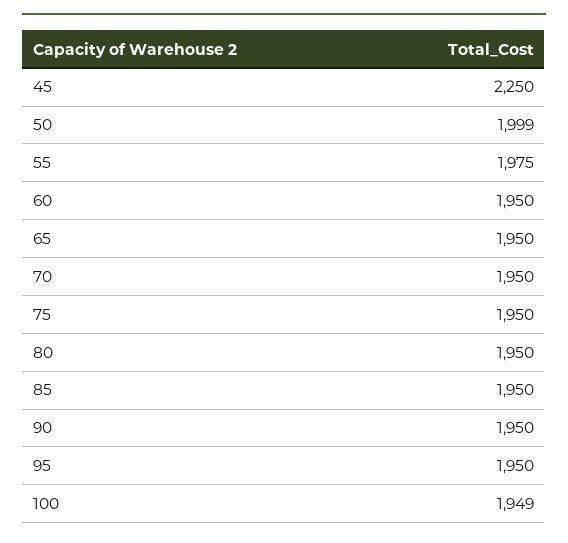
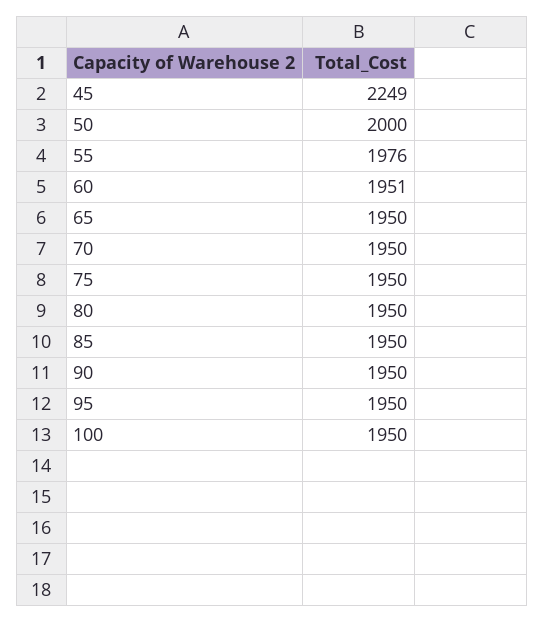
  {
-   "45": 2250,
+   "45": 2249,
-   "50": 1999,
+   "50": 2000,
-   "55": 1975,
+   "55": 1976,
-   "60": 1950,
+   "60": 1951,
    "65": 1950,
    "70": 1950,
    "75": 1950,
    "80": 1950,
    "85": 1950,
    "90": 1950,
    "95": 1950,
-   "100": 1949
+   "100": 1950
  }

